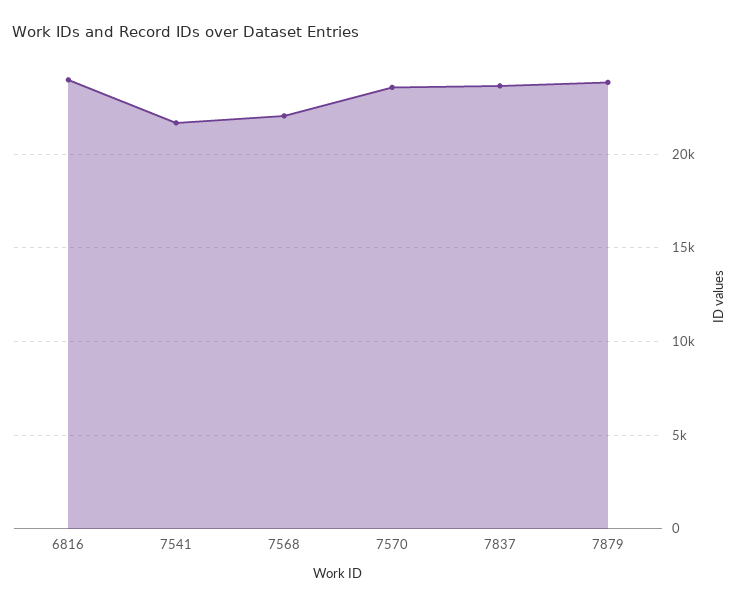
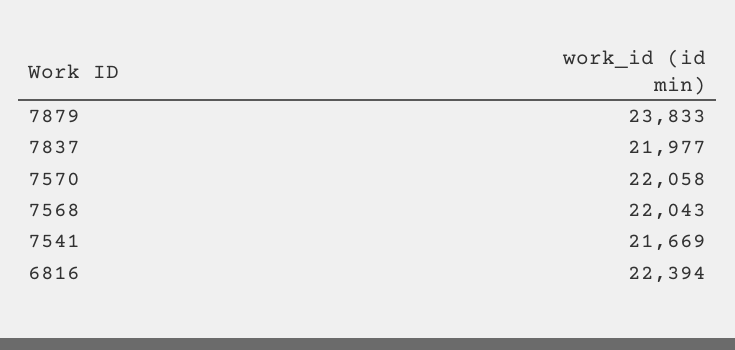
  {
-   "6816": 24000,
+   "6816": 22394,
    "7541": 21669,
    "7568": 22043,
-   "7570": 23500,
+   "7570": 22058,
-   "7837": 23500,
+   "7837": 21977,
    "7879": 23833
  }

